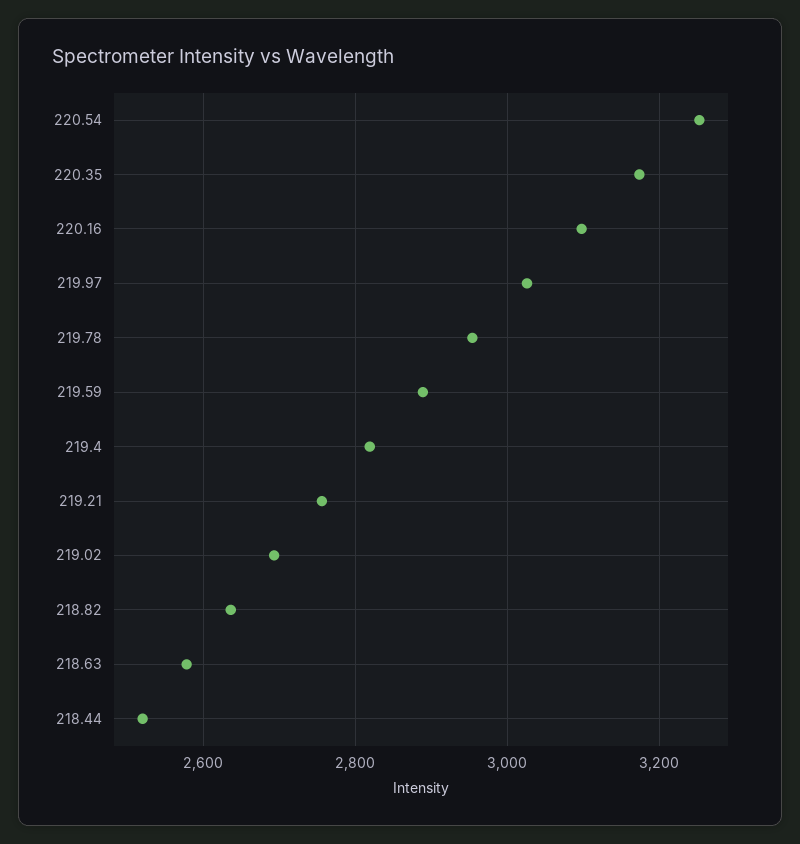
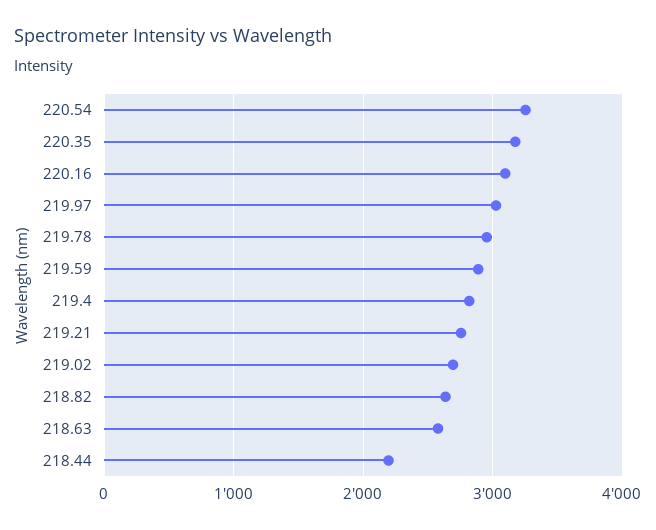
  {
    "220.54": 3260,
    "220.35": 3180,
    "220.16": 3100,
    "219.97": 3020,
    "219.78": 2960,
    "219.59": 2880,
    "219.4": 2820,
    "219.21": 2760,
    "219.02": 2700,
    "218.82": 2640,
    "218.63": 2580,
-   "218.44": 2520
+   "218.44": 2200
  }

